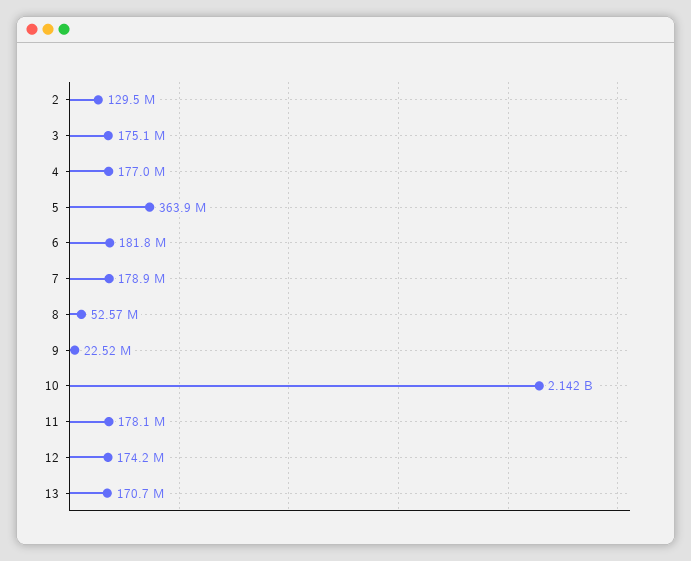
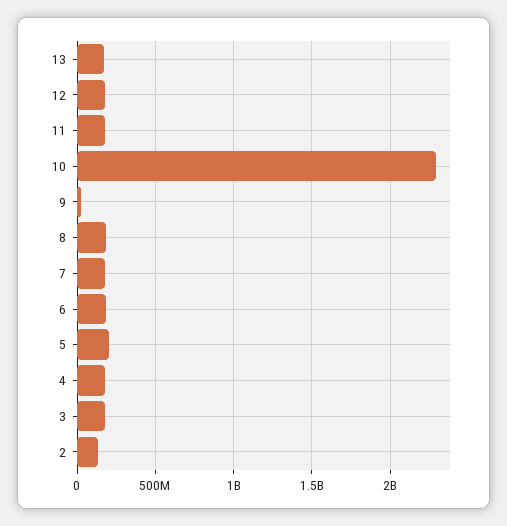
  {
    "2": 129500000,
    "3": 175100000,
    "4": 177000000,
-   "5": 363900000,
+   "5": 200000000,
    "6": 181800000,
    "7": 178900000,
-   "8": 52570000,
+   "8": 200000000,
    "9": 22520000,
-   "10": 2142000000,
+   "10": 2300000000,
    "11": 178100000,
    "12": 174200000,
    "13": 170700000
  }

